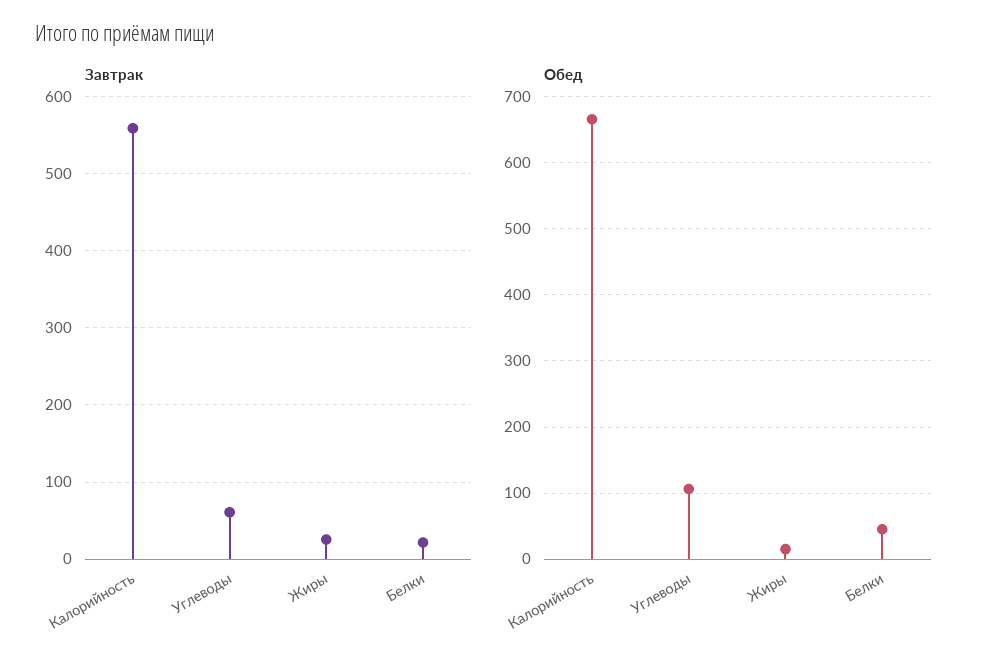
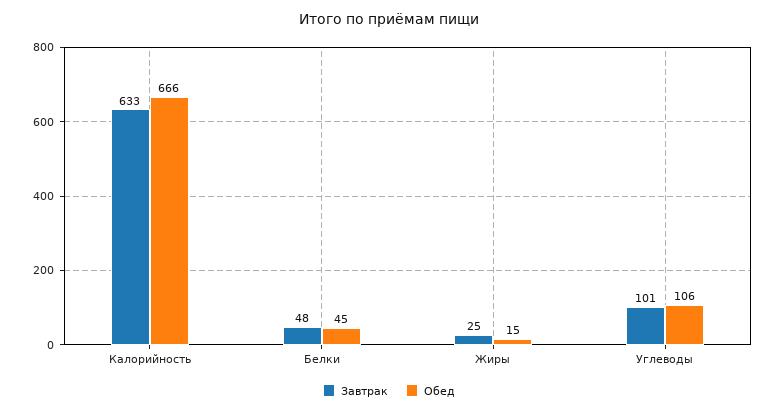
  {
    "Завтрак": {
-     "Калорийность": 560,
+     "Калорийность": 633,
-     "Углеводы": 60,
+     "Углеводы": 101,
      "Жиры": 25,
-     "Белки": 20
+     "Белки": 48
    },
    "Обед": {
      "Калорийность": 666,
      "Углеводы": 106,
      "Жиры": 15,
      "Белки": 45
    }
  }

